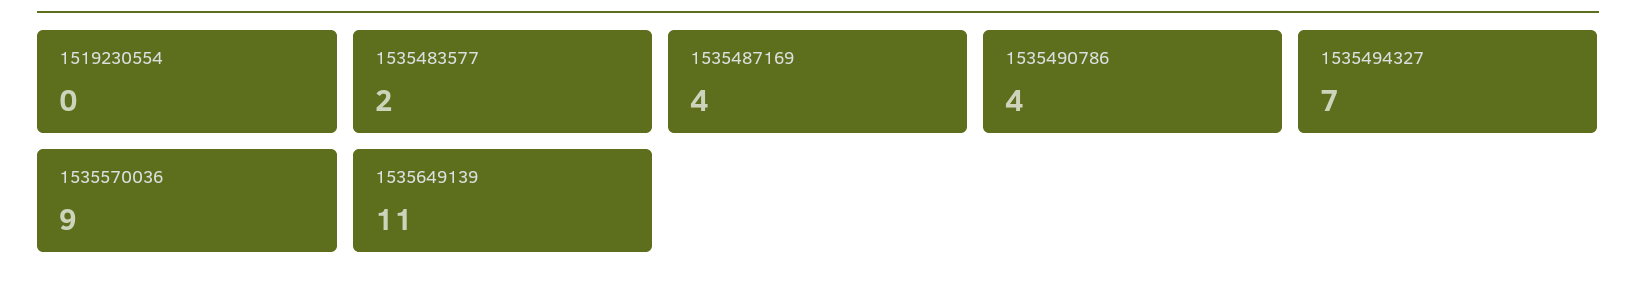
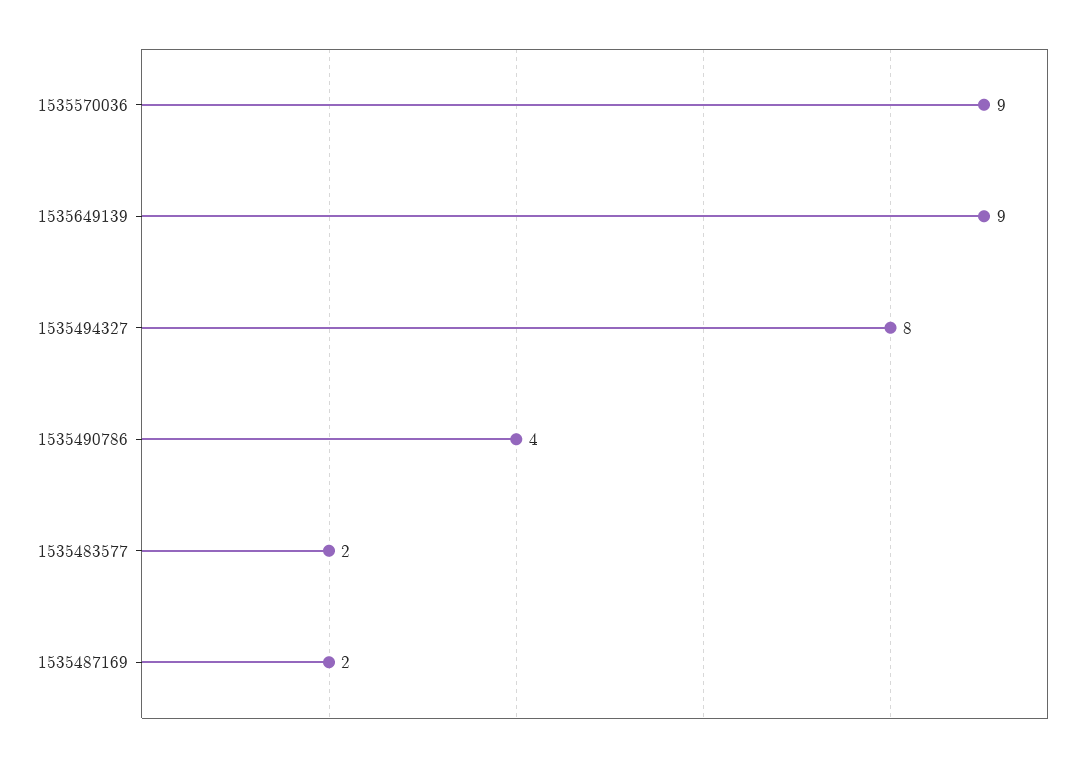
  {
-   "1519230554": 0,
    "1535483577": 2,
-   "1535487169": 4,
+   "1535487169": 2,
    "1535490786": 4,
-   "1535494327": 7,
+   "1535494327": 8,
    "1535570036": 9,
-   "1535649139": 11
+   "1535649139": 9
  }

